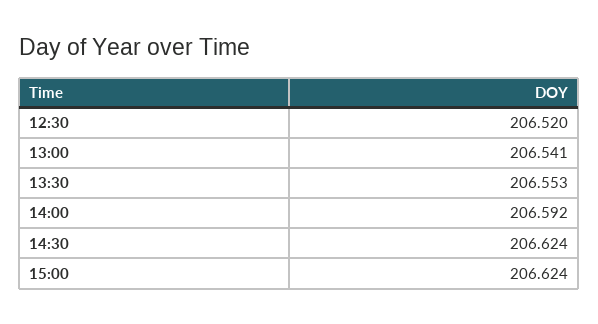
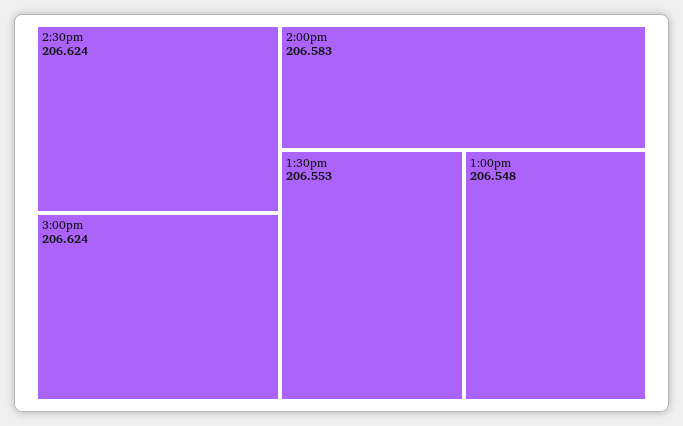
  {
-   "12:30": 206.52,
-   "13:00": 206.541,
+   "13:00": 206.548,
    "13:30": 206.553,
-   "14:00": 206.592,
+   "14:00": 206.583,
    "14:30": 206.624,
    "15:00": 206.624
  }

